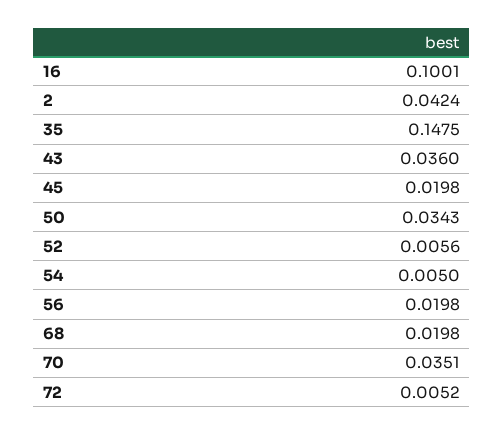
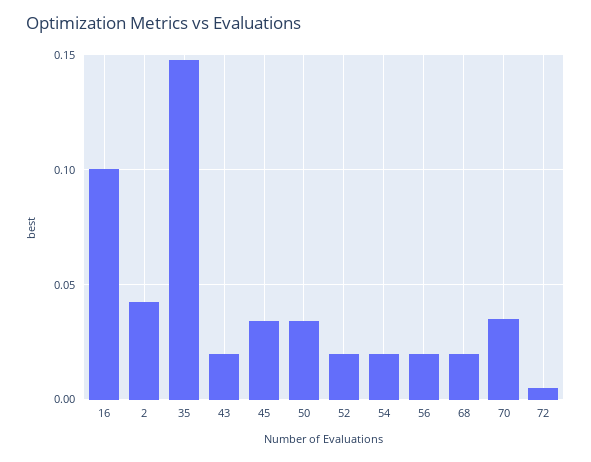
  {
    "16": 0.1001,
    "2": 0.0424,
    "35": 0.1475,
-   "43": 0.036,
+   "43": 0.02,
-   "45": 0.0198,
+   "45": 0.035,
    "50": 0.0343,
-   "52": 0.0056,
+   "52": 0.02,
-   "54": 0.005,
+   "54": 0.02,
    "56": 0.0198,
    "68": 0.0198,
    "70": 0.0351,
    "72": 0.0052
  }

